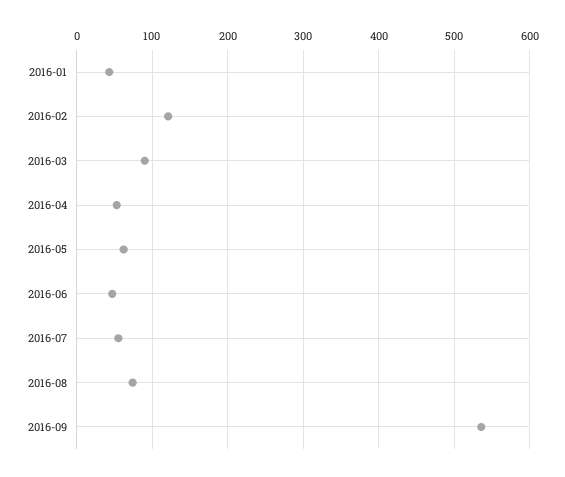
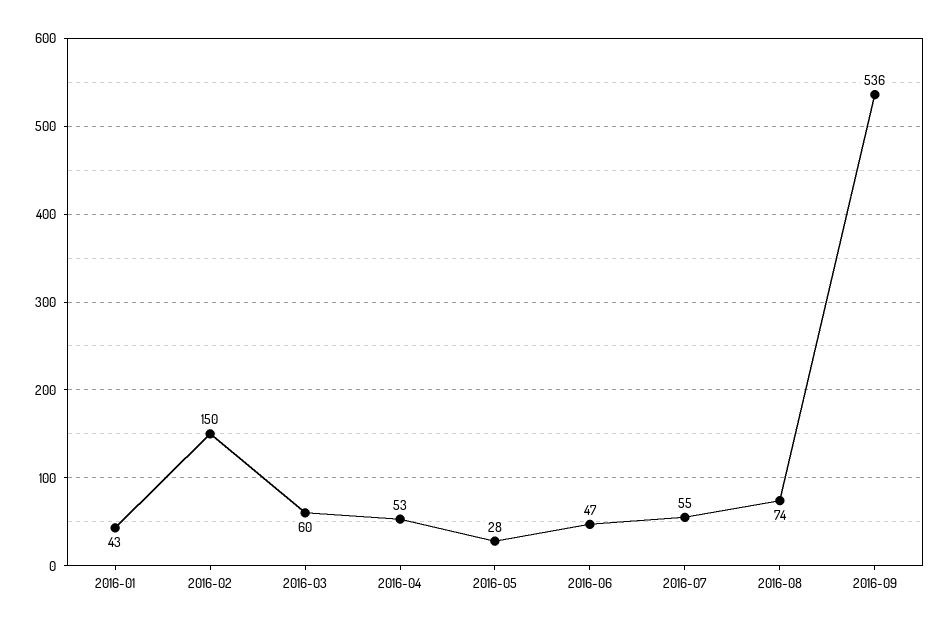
  {
    "2016-01": 43,
-   "2016-02": 120,
+   "2016-02": 150,
-   "2016-03": 90,
+   "2016-03": 60,
    "2016-04": 53,
-   "2016-05": 60,
+   "2016-05": 28,
    "2016-06": 47,
    "2016-07": 55,
    "2016-08": 74,
    "2016-09": 536
  }

